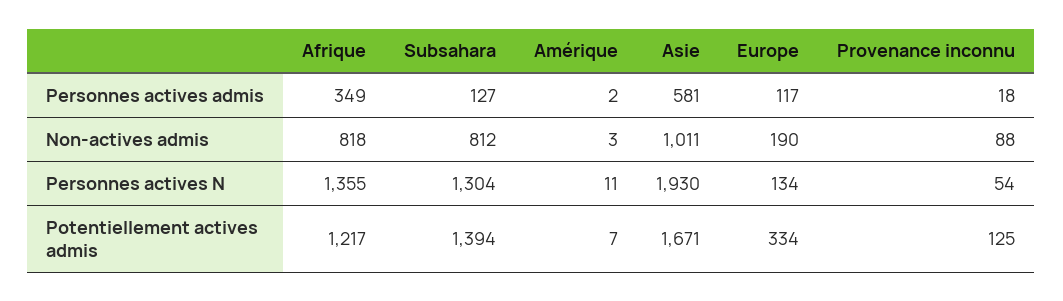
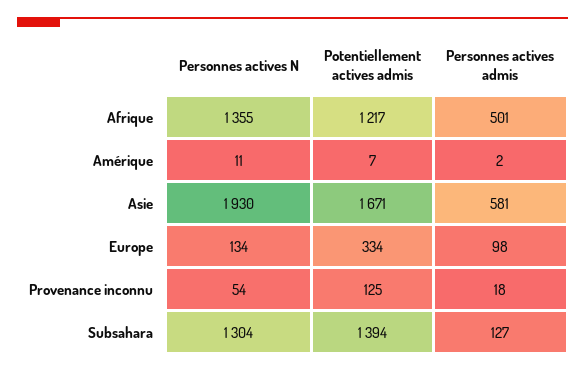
  {
    "Afrique": {
-     "Personnes actives admis": 349,
+     "Personnes actives admis": 501,
-     "Non-actives admis": 818,
      "Personnes actives N": 1355,
      "Potentiellement actives admis": 1217
    },
    "Subsahara": {
      "Personnes actives admis": 127,
-     "Non-actives admis": 812,
      "Personnes actives N": 1304,
      "Potentiellement actives admis": 1394
    },
    "Amérique": {
      "Personnes actives admis": 2,
-     "Non-actives admis": 3,
      "Personnes actives N": 11,
      "Potentiellement actives admis": 7
    },
    "Asie": {
      "Personnes actives admis": 581,
-     "Non-actives admis": 1011,
      "Personnes actives N": 1930,
      "Potentiellement actives admis": 1671
    },
    "Europe": {
-     "Personnes actives admis": 117,
+     "Personnes actives admis": 98,
-     "Non-actives admis": 190,
      "Personnes actives N": 134,
      "Potentiellement actives admis": 334
    },
    "Provenance inconnu": {
      "Personnes actives admis": 18,
-     "Non-actives admis": 88,
      "Personnes actives N": 54,
      "Potentiellement actives admis": 125
    }
  }

